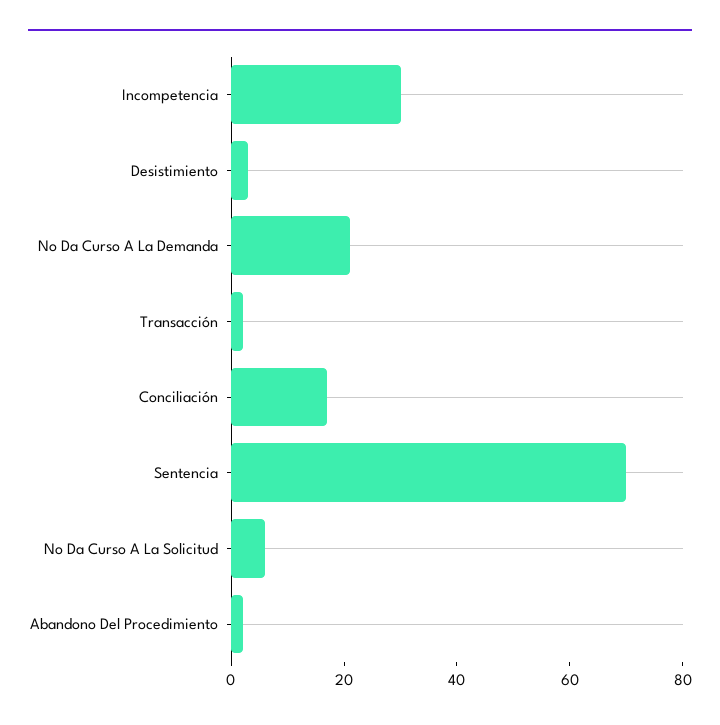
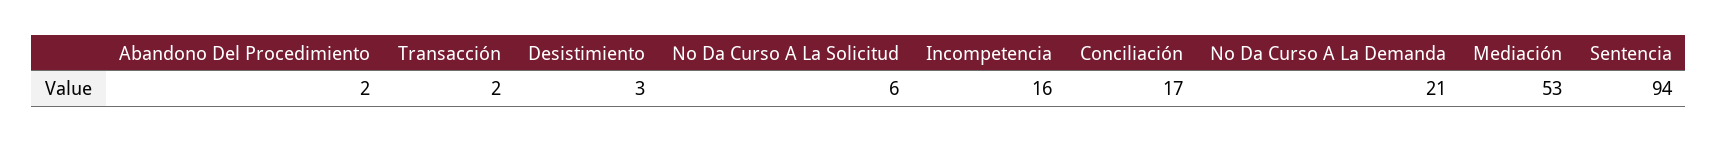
  {
-   "Incompetencia": 30,
+   "Incompetencia": 16,
    "Desistimiento": 3,
    "No Da Curso A La Demanda": 21,
    "Transacción": 2,
    "Conciliación": 17,
-   "Sentencia": 70,
+   "Sentencia": 94,
    "No Da Curso A La Solicitud": 6,
-   "Abandono Del Procedimiento": 2
+   "Abandono Del Procedimiento": 2,
+   "Mediación": 53
  }

